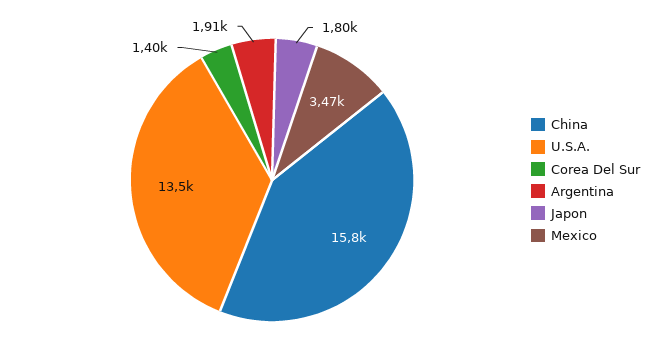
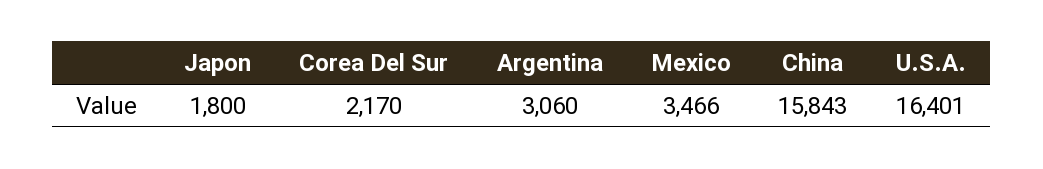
  {
    "China": 15843,
-   "U.S.A.": 13500,
+   "U.S.A.": 16401,
-   "Corea Del Sur": 1400,
+   "Corea Del Sur": 2170,
-   "Argentina": 1910,
+   "Argentina": 3060,
    "Japon": 1800,
    "Mexico": 3466
  }

